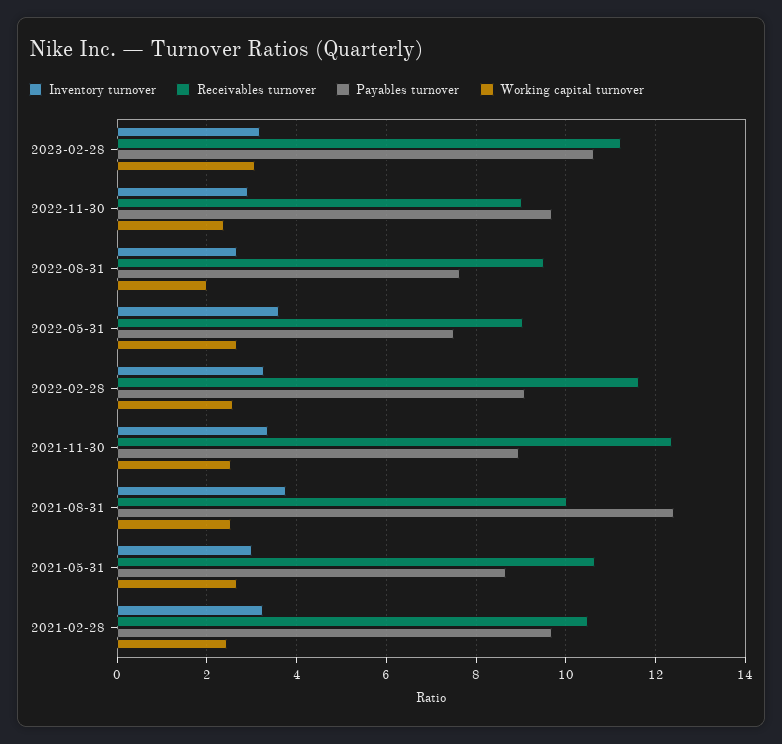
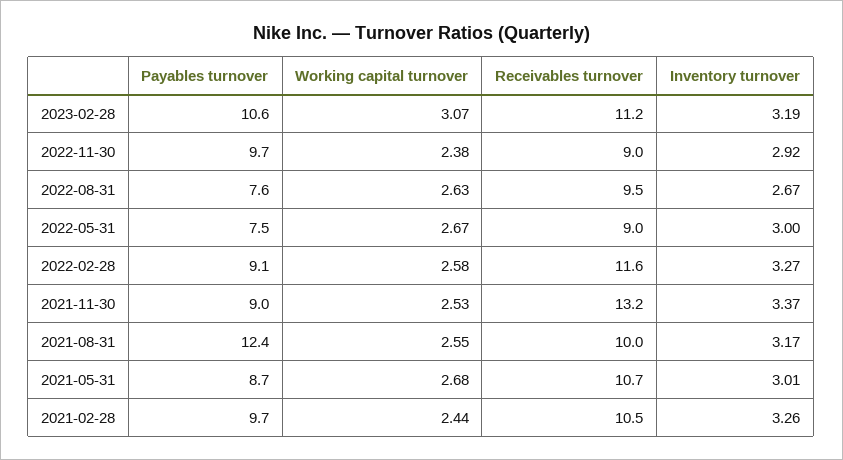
  {
    "Inventory turnover": {
      "2023-02-28": 3.19,
      "2022-11-30": 2.92,
      "2022-08-31": 2.67,
-     "2022-05-31": 3.6,
+     "2022-05-31": 3,
      "2022-02-28": 3.27,
      "2021-11-30": 3.37,
-     "2021-08-31": 3.8,
+     "2021-08-31": 3.17,
      "2021-05-31": 3.01,
      "2021-02-28": 3.26
    },
    "Receivables turnover": {
      "2023-02-28": 11.2,
      "2022-11-30": 9,
      "2022-08-31": 9.5,
      "2022-05-31": 9,
      "2022-02-28": 11.6,
-     "2021-11-30": 12.4,
+     "2021-11-30": 13.2,
      "2021-08-31": 10,
      "2021-05-31": 10.7,
      "2021-02-28": 10.5
    },
    "Payables turnover": {
      "2023-02-28": 10.6,
      "2022-11-30": 9.7,
      "2022-08-31": 7.6,
      "2022-05-31": 7.5,
      "2022-02-28": 9.1,
      "2021-11-30": 9,
      "2021-08-31": 12.4,
      "2021-05-31": 8.7,
      "2021-02-28": 9.7
    },
    "Working capital turnover": {
      "2023-02-28": 3.07,
      "2022-11-30": 2.38,
-     "2022-08-31": 2,
+     "2022-08-31": 2.63,
      "2022-05-31": 2.67,
      "2022-02-28": 2.58,
      "2021-11-30": 2.53,
      "2021-08-31": 2.55,
      "2021-05-31": 2.68,
      "2021-02-28": 2.44
    }
  }

